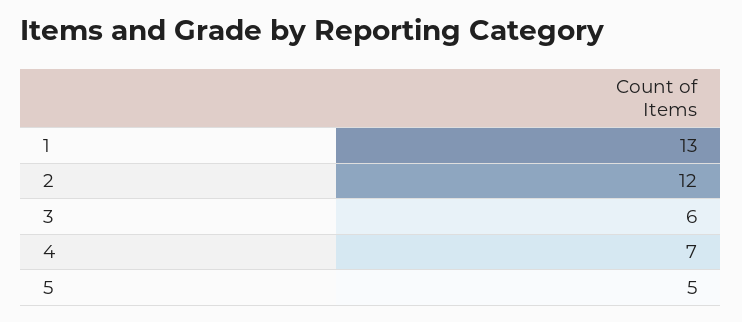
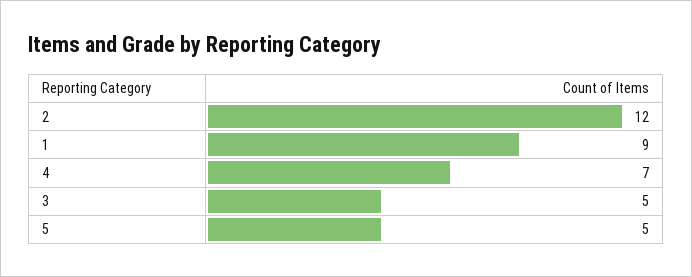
  {
-   "1": 13,
+   "1": 9,
    "2": 12,
-   "3": 6,
+   "3": 5,
    "4": 7,
    "5": 5
  }

